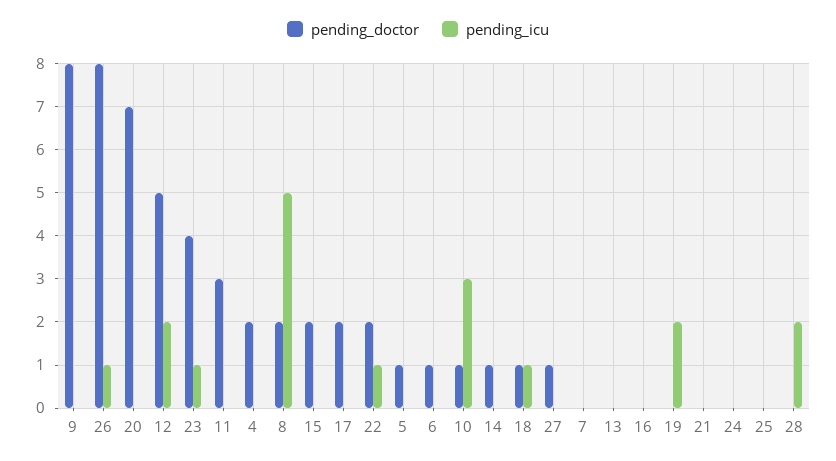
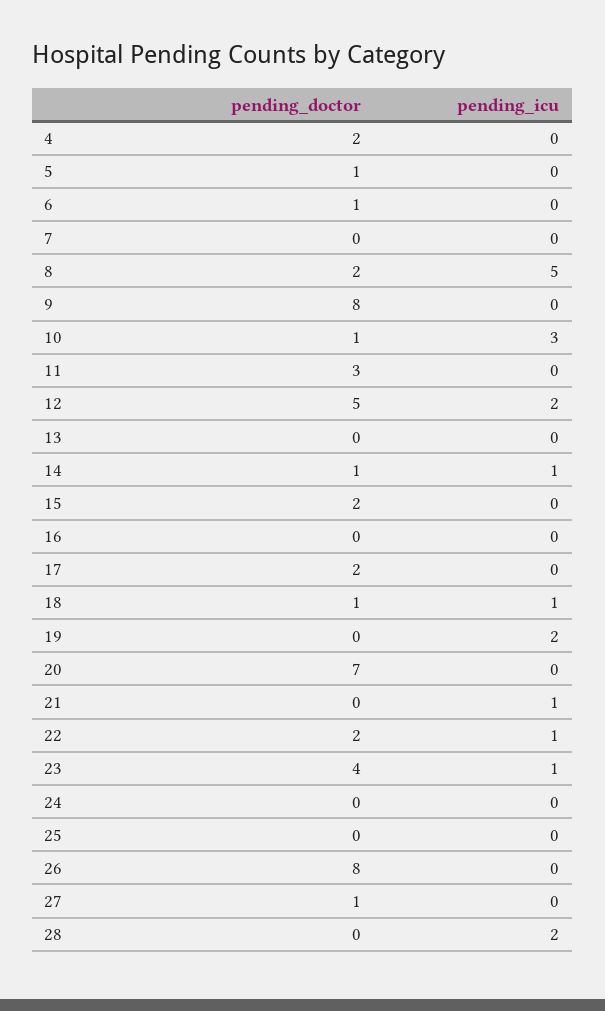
  {
    "pending_doctor": {
      "9": 8,
      "26": 8,
      "20": 7,
      "12": 5,
      "23": 4,
      "11": 3,
      "4": 2,
      "8": 2,
      "15": 2,
      "17": 2,
      "22": 2,
      "5": 1,
      "6": 1,
      "10": 1,
      "14": 1,
      "18": 1,
      "27": 1,
      "7": 0,
      "13": 0,
      "16": 0,
      "19": 0,
      "21": 0,
      "24": 0,
      "25": 0,
      "28": 0
    },
    "pending_icu": {
      "9": 0,
-     "26": 1,
+     "26": 0,
      "20": 0,
      "12": 2,
      "23": 1,
      "11": 0,
      "4": 0,
      "8": 5,
      "15": 0,
      "17": 0,
      "22": 1,
      "5": 0,
      "6": 0,
      "10": 3,
-     "14": 0,
+     "14": 1,
      "18": 1,
      "27": 0,
      "7": 0,
      "13": 0,
      "16": 0,
      "19": 2,
-     "21": 0,
+     "21": 1,
      "24": 0,
      "25": 0,
      "28": 2
    }
  }

